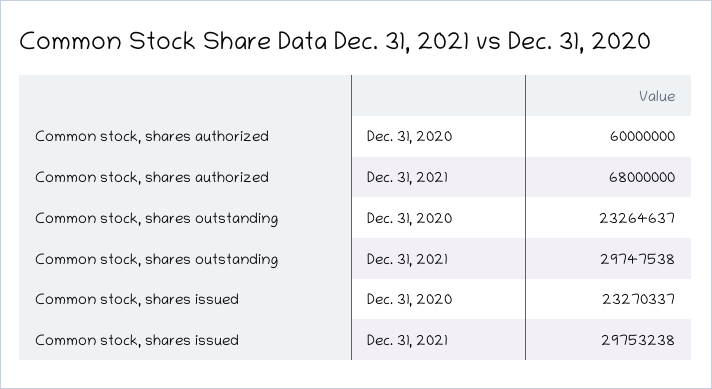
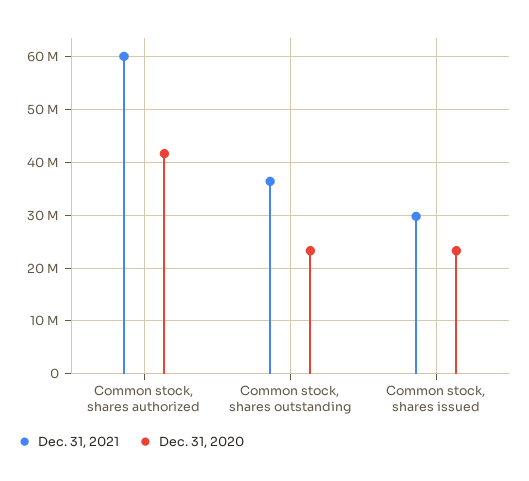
  {
    "Dec. 31, 2020": {
-     "Common stock, shares authorized": 60000000,
+     "Common stock, shares authorized": 42000000,
      "Common stock, shares outstanding": 23264637,
      "Common stock, shares issued": 23270337
    },
    "Dec. 31, 2021": {
-     "Common stock, shares authorized": 68000000,
+     "Common stock, shares authorized": 60000000,
-     "Common stock, shares outstanding": 29747538,
+     "Common stock, shares outstanding": 36000000,
      "Common stock, shares issued": 29753238
    }
  }

